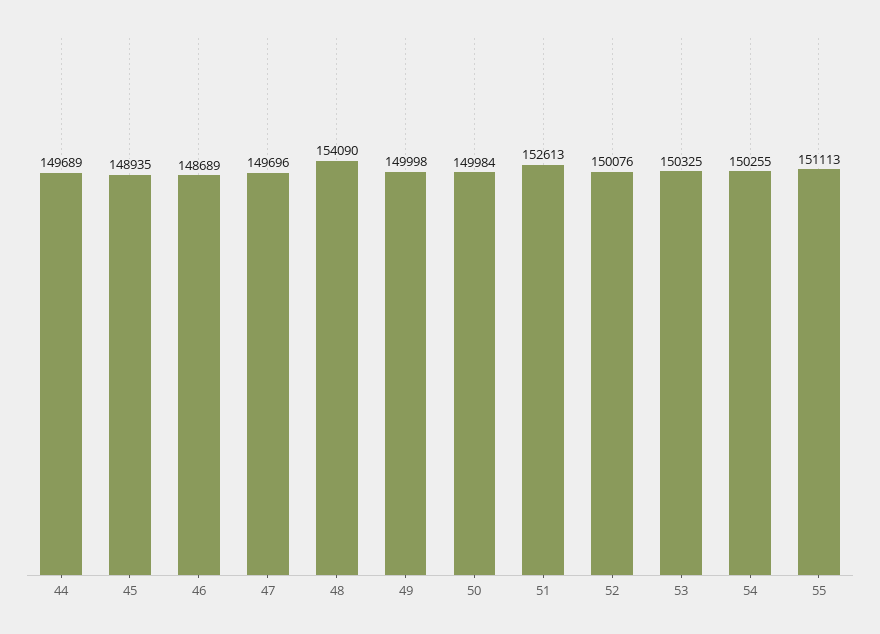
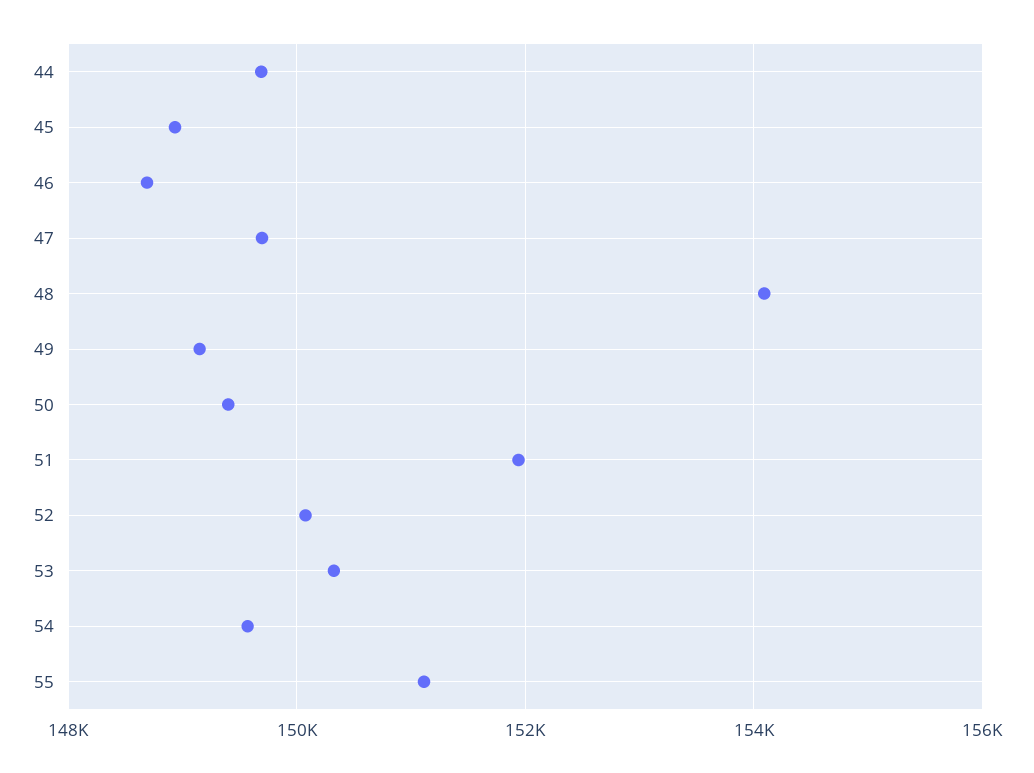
  {
    "44": 149689,
    "45": 148935,
    "46": 148689,
    "47": 149696,
    "48": 154090,
-   "49": 149998,
+   "49": 149200,
-   "50": 149984,
+   "50": 149400,
-   "51": 152613,
+   "51": 152000,
    "52": 150076,
    "53": 150325,
-   "54": 150255,
+   "54": 149600,
    "55": 151113
  }

